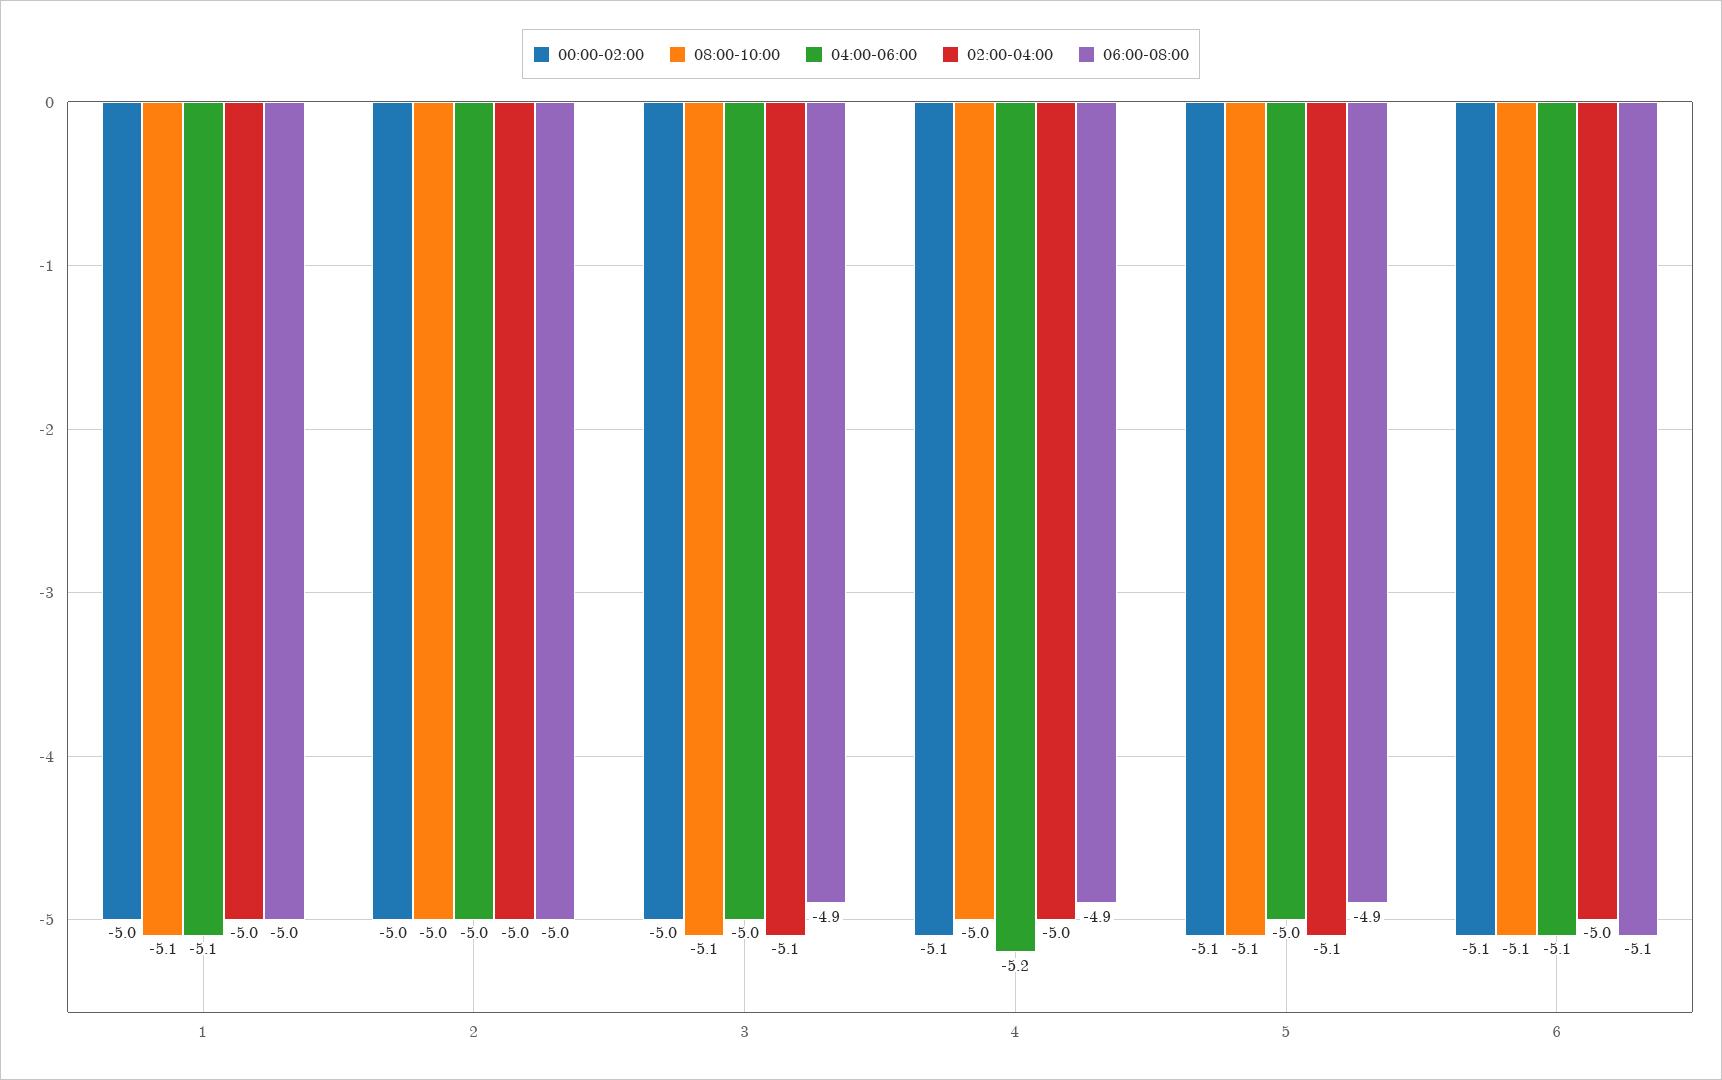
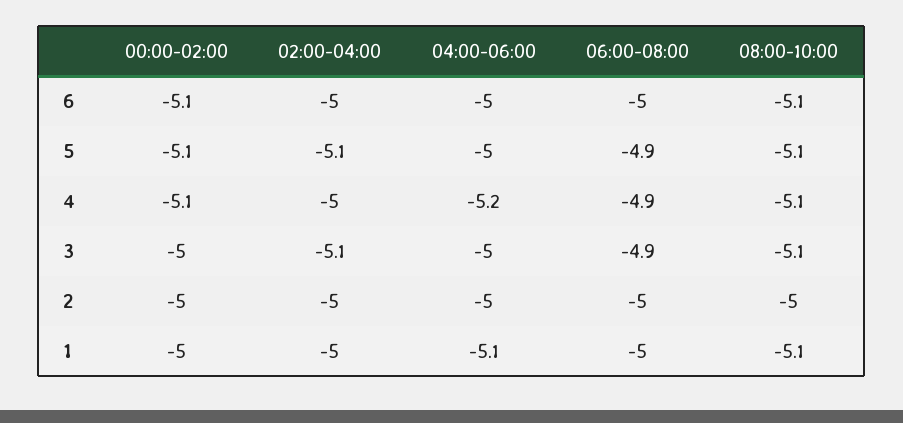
  {
    "00:00-02:00": {
      "1": -5,
      "2": -5,
      "3": -5,
      "4": -5.1,
      "5": -5.1,
      "6": -5.1
    },
    "08:00-10:00": {
      "1": -5.1,
      "2": -5,
      "3": -5.1,
-     "4": -5,
+     "4": -5.1,
      "5": -5.1,
      "6": -5.1
    },
    "04:00-06:00": {
      "1": -5.1,
      "2": -5,
      "3": -5,
      "4": -5.2,
      "5": -5,
-     "6": -5.1
+     "6": -5
    },
    "02:00-04:00": {
      "1": -5,
      "2": -5,
      "3": -5.1,
      "4": -5,
      "5": -5.1,
      "6": -5
    },
    "06:00-08:00": {
      "1": -5,
      "2": -5,
      "3": -4.9,
      "4": -4.9,
      "5": -4.9,
-     "6": -5.1
+     "6": -5
    }
  }

